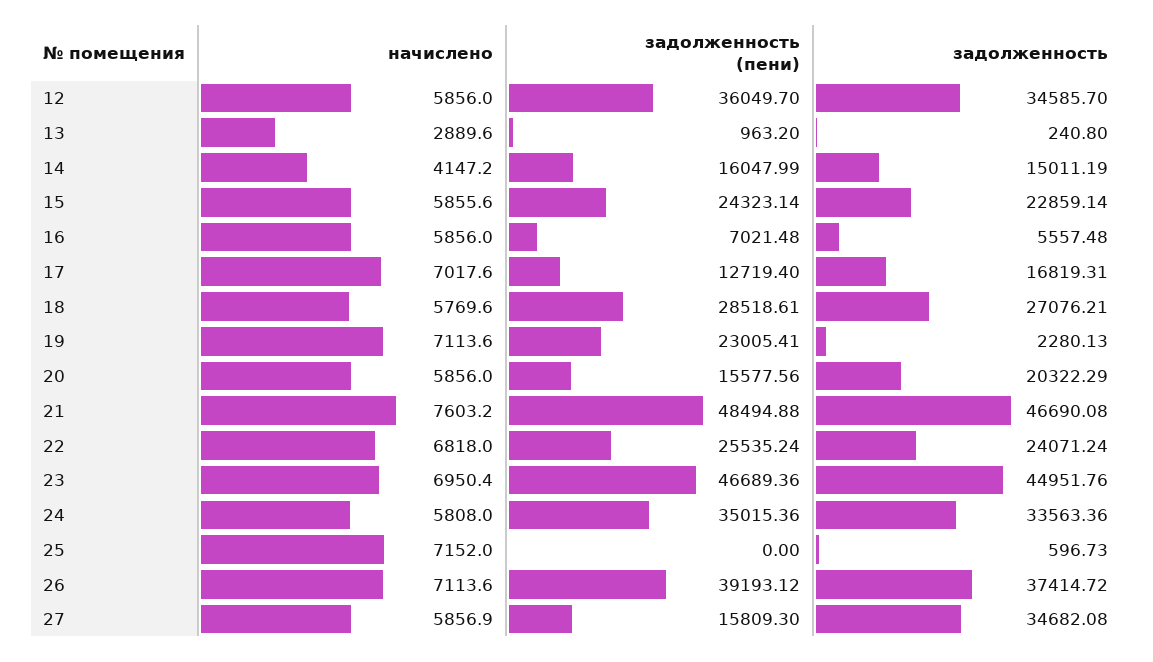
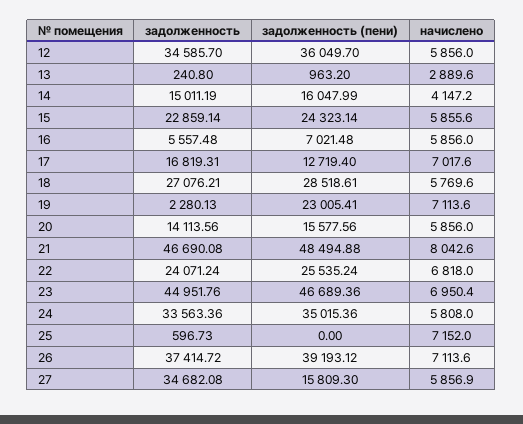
  {
    "начислено": {
      "12": 5856,
      "13": 2889.6,
      "14": 4147.2,
      "15": 5855.6,
      "16": 5856,
      "17": 7017.6,
      "18": 5769.6,
      "19": 7113.6,
      "20": 5856,
-     "21": 7603.2,
+     "21": 8042.6,
      "22": 6818,
      "23": 6950.4,
      "24": 5808,
      "25": 7152,
      "26": 7113.6,
      "27": 5856.9
    },
    "задолженность (пени)": {
      "12": 36049.7,
      "13": 963.2,
      "14": 16047.99,
      "15": 24323.14,
      "16": 7021.48,
      "17": 12719.4,
      "18": 28518.61,
      "19": 23005.41,
      "20": 15577.56,
      "21": 48494.88,
      "22": 25535.24,
      "23": 46689.36,
      "24": 35015.36,
      "25": 0,
      "26": 39193.12,
      "27": 15809.3
    },
    "задолженность": {
      "12": 34585.7,
      "13": 240.8,
      "14": 15011.19,
      "15": 22859.14,
      "16": 5557.48,
      "17": 16819.31,
      "18": 27076.21,
      "19": 2280.13,
-     "20": 20322.29,
+     "20": 14113.56,
      "21": 46690.08,
      "22": 24071.24,
      "23": 44951.76,
      "24": 33563.36,
      "25": 596.73,
      "26": 37414.72,
      "27": 34682.08
    }
  }

